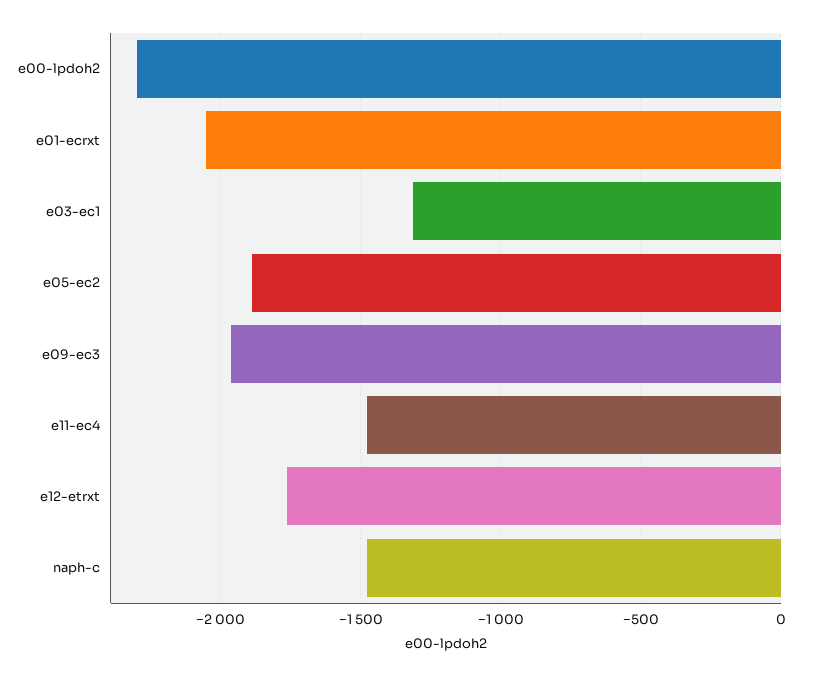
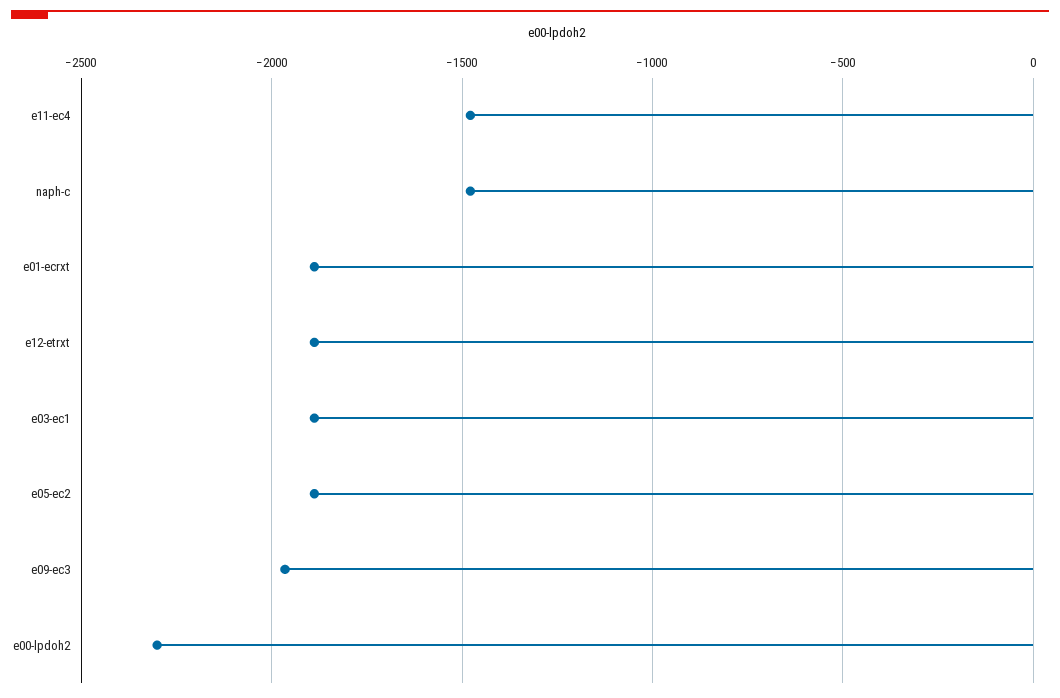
  {
    "e00-lpdoh2": -2300,
-   "e01-ecrxt": -2050,
+   "e01-ecrxt": -1900,
-   "e03-ec1": -1300,
+   "e03-ec1": -1900,
    "e05-ec2": -1900,
    "e09-ec3": -1950,
    "e11-ec4": -1500,
-   "e12-etrxt": -1750,
+   "e12-etrxt": -1900,
    "naph-c": -1500
  }

